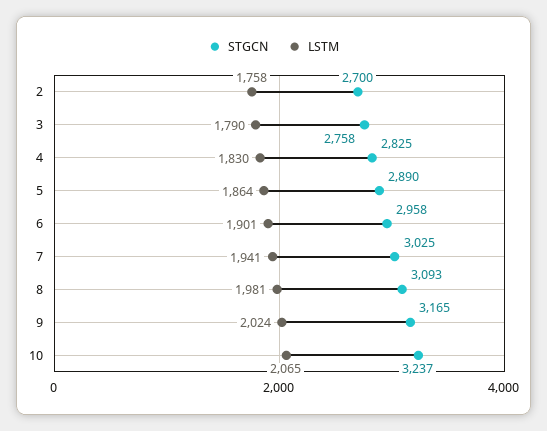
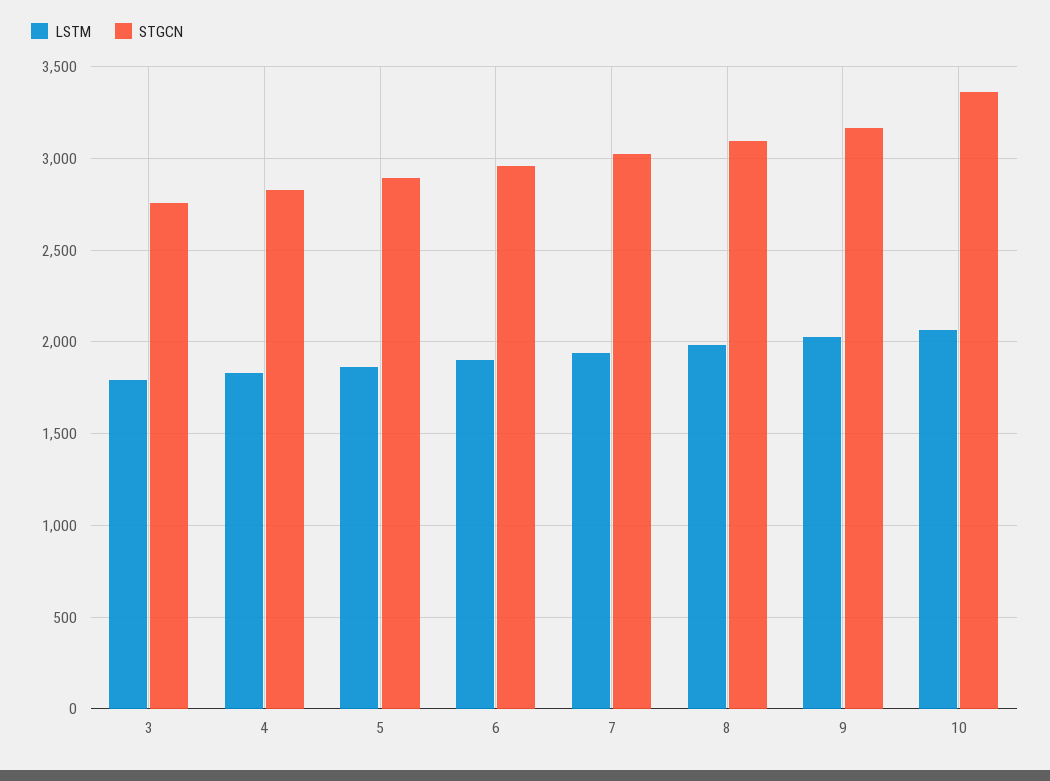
  {
    "STGCN": {
-     "2": 2700,
      "3": 2758,
      "4": 2825,
      "5": 2890,
      "6": 2958,
      "7": 3025,
      "8": 3093,
      "9": 3165,
-     "10": 3237
+     "10": 3350
    },
    "LSTM": {
-     "2": 1758,
      "3": 1790,
      "4": 1830,
      "5": 1864,
      "6": 1901,
      "7": 1941,
      "8": 1981,
      "9": 2024,
      "10": 2065
    }
  }

